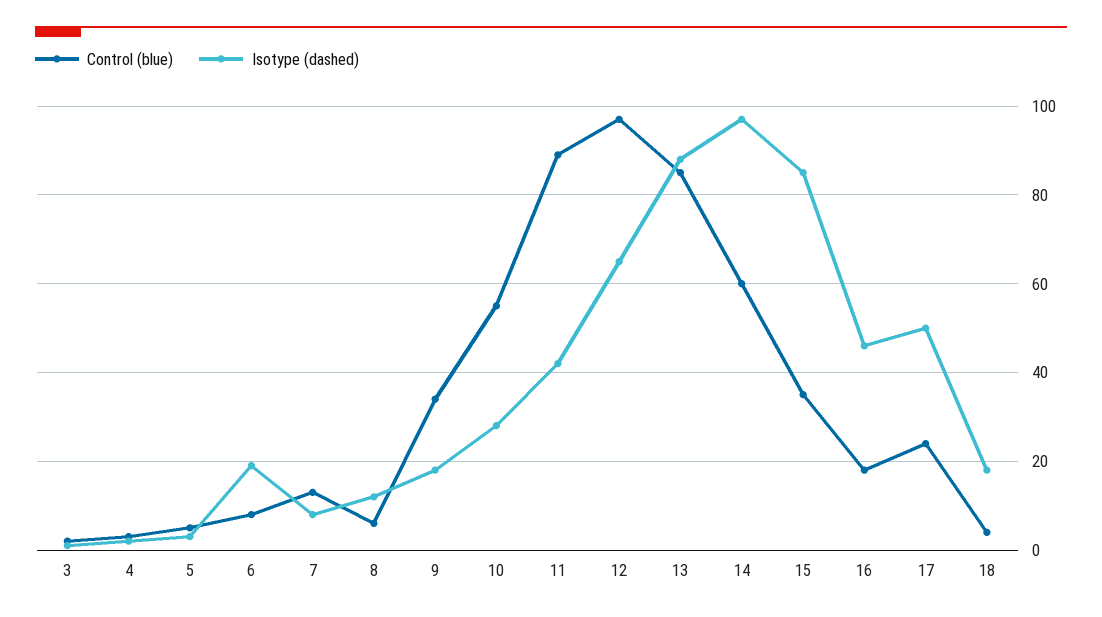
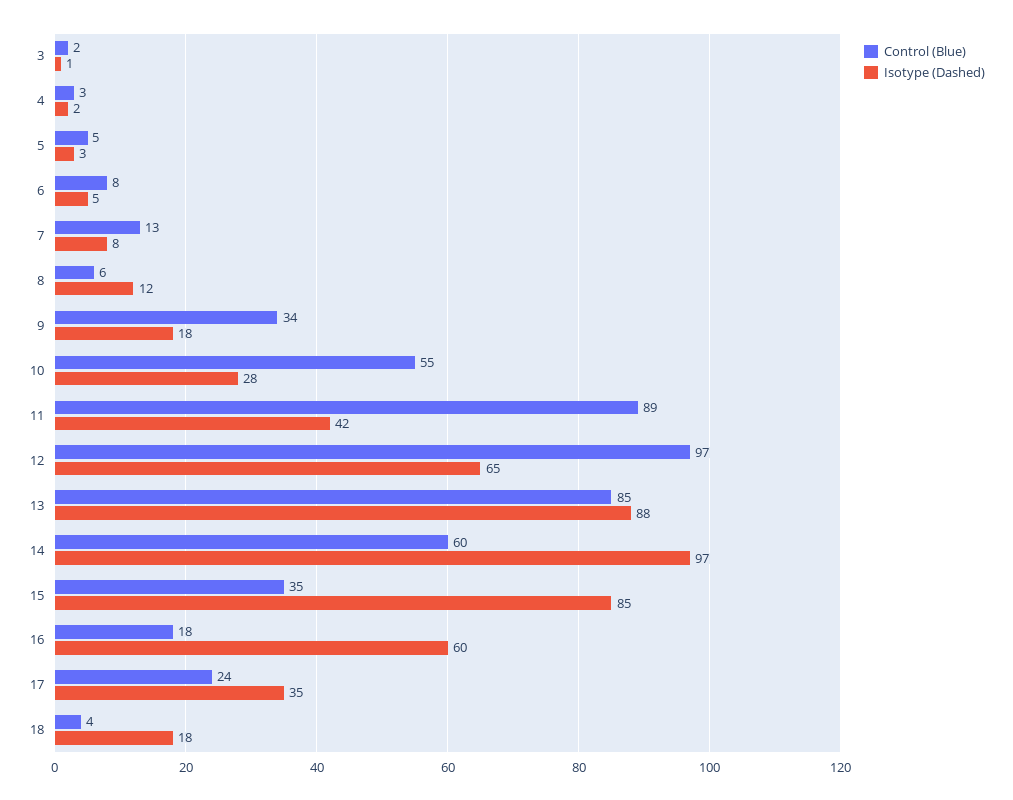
  {
    "Control (blue)": {
      "3": 2,
      "4": 3,
      "5": 5,
      "6": 8,
      "7": 13,
      "8": 6,
      "9": 34,
      "10": 55,
      "11": 89,
      "12": 97,
      "13": 85,
      "14": 60,
      "15": 35,
      "16": 18,
      "17": 24,
      "18": 4
    },
    "Isotype (dashed)": {
      "3": 1,
      "4": 2,
      "5": 3,
-     "6": 20,
+     "6": 5,
      "7": 8,
      "8": 12,
      "9": 18,
      "10": 28,
      "11": 42,
      "12": 65,
      "13": 88,
      "14": 97,
      "15": 85,
-     "16": 45,
+     "16": 60,
-     "17": 50,
+     "17": 35,
      "18": 18
    }
  }

